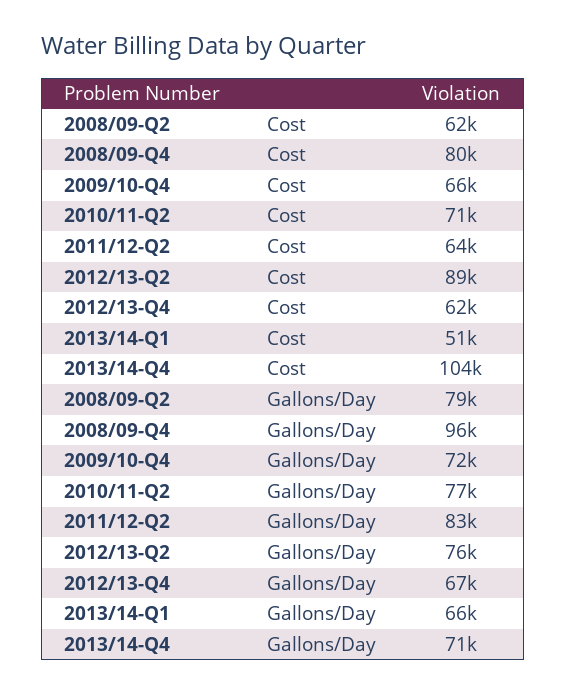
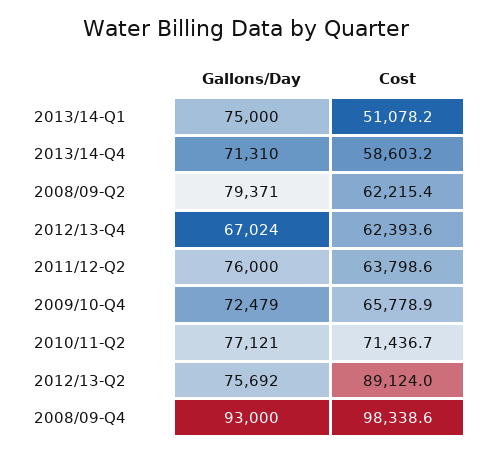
  {
    "2008/09-Q2": {
      "Cost": 62215.4,
      "Gallons/Day": 79371
    },
    "2008/09-Q4": {
-     "Cost": 80000,
+     "Cost": 98338.6,
-     "Gallons/Day": 96000
+     "Gallons/Day": 93000
    },
    "2009/10-Q4": {
      "Cost": 65778.9,
      "Gallons/Day": 72479
    },
    "2010/11-Q2": {
      "Cost": 71436.7,
      "Gallons/Day": 77121
    },
    "2011/12-Q2": {
      "Cost": 63798.6,
-     "Gallons/Day": 83000
+     "Gallons/Day": 76000
    },
    "2012/13-Q2": {
      "Cost": 89124,
      "Gallons/Day": 75692
    },
    "2012/13-Q4": {
      "Cost": 62393.6,
      "Gallons/Day": 67024
    },
    "2013/14-Q1": {
      "Cost": 51078.2,
-     "Gallons/Day": 66000
+     "Gallons/Day": 75000
    },
    "2013/14-Q4": {
-     "Cost": 104000,
+     "Cost": 58603.2,
      "Gallons/Day": 71310
    }
  }

